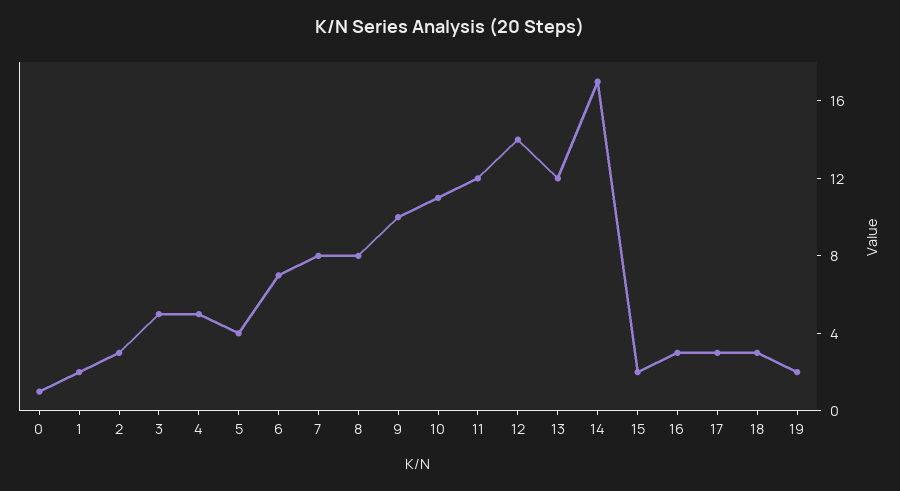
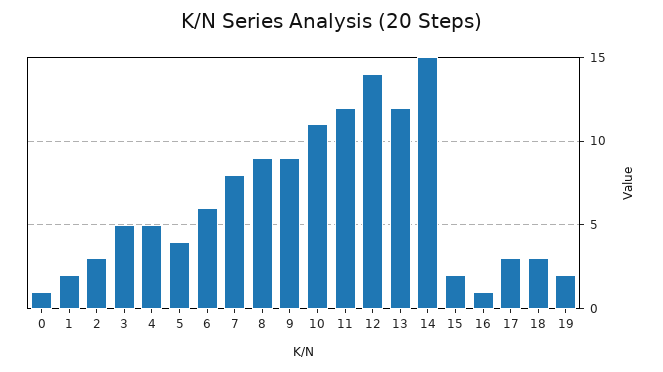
  {
    "0": 1,
    "1": 2,
    "2": 3,
    "3": 5,
    "4": 5,
    "5": 4,
-   "6": 7,
+   "6": 6,
    "7": 8,
-   "8": 8,
+   "8": 9,
-   "9": 10,
+   "9": 9,
    "10": 11,
    "11": 12,
    "12": 14,
    "13": 12,
-   "14": 17,
+   "14": 15,
    "15": 2,
-   "16": 3,
+   "16": 1,
    "17": 3,
    "18": 3,
    "19": 2
  }

